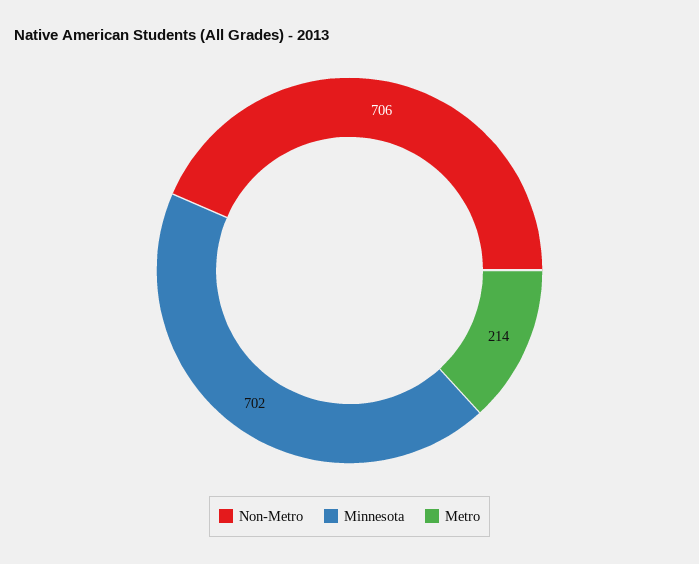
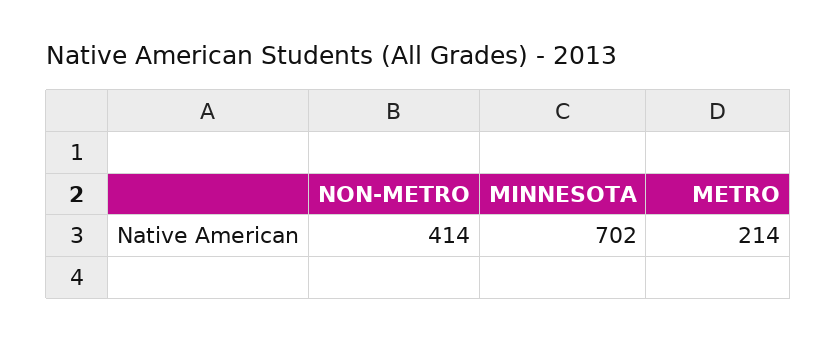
  {
-   "Non-Metro": 706,
+   "Non-Metro": 414,
    "Minnesota": 702,
    "Metro": 214
  }

